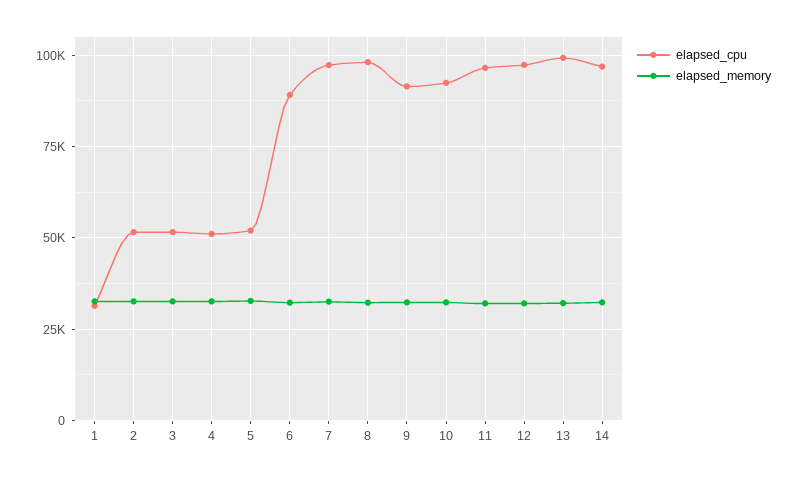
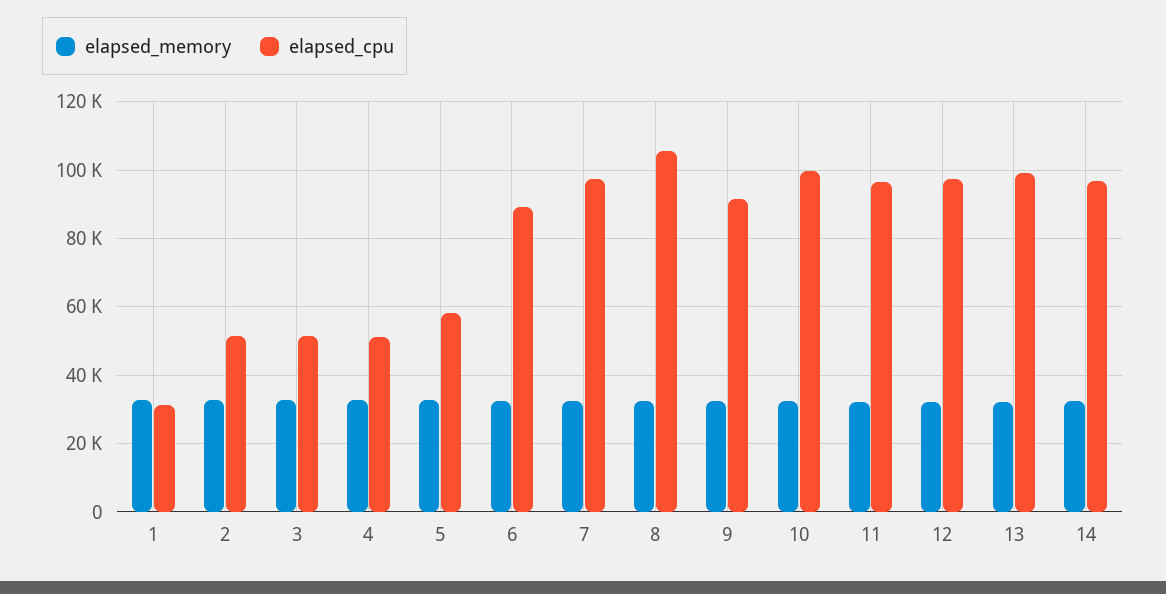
  {
    "elapsed_cpu": {
      "1": 32000,
      "2": 52000,
      "3": 52000,
      "4": 52000,
-     "5": 52500,
+     "5": 58000,
      "6": 90000,
      "7": 98000,
-     "8": 97500,
+     "8": 106000,
      "9": 92000,
-     "10": 92500,
+     "10": 100000,
      "11": 96000,
      "12": 98000,
      "13": 100000,
      "14": 96000
    },
    "elapsed_memory": {
      "1": 32000,
      "2": 32000,
      "3": 32000,
      "4": 32000,
      "5": 32000,
      "6": 32000,
      "7": 32000,
      "8": 32000,
      "9": 32000,
      "10": 32000,
      "11": 32000,
      "12": 32000,
      "13": 32000,
      "14": 32000
    }
  }

